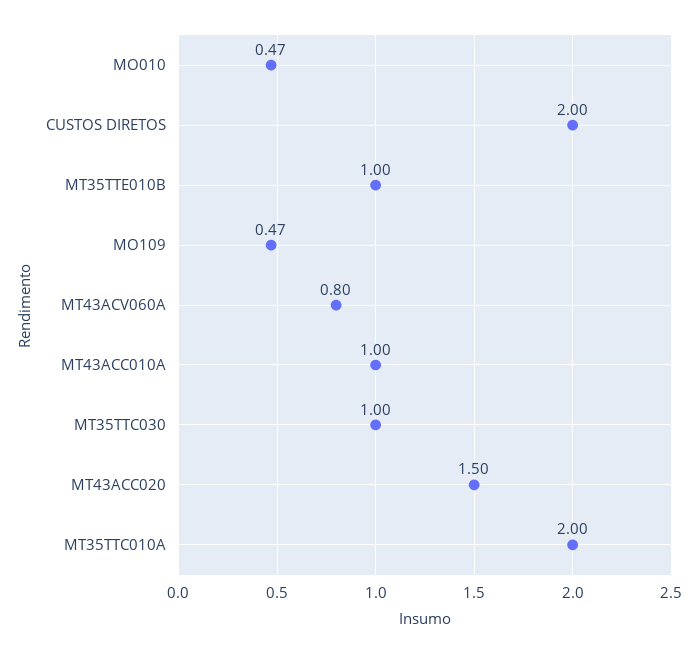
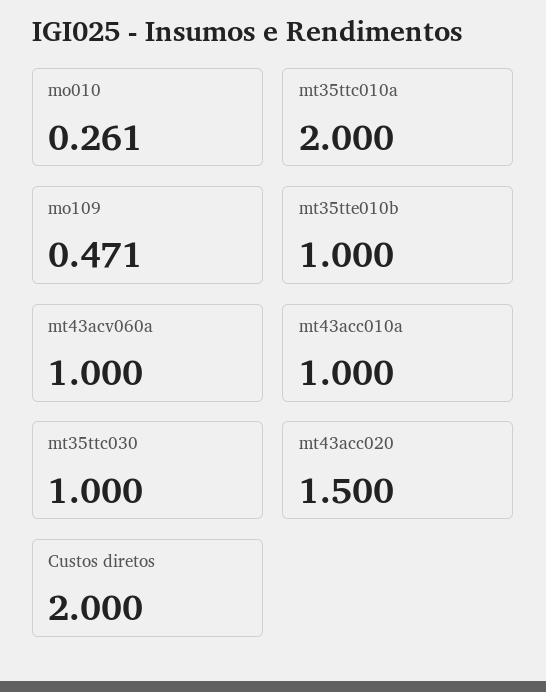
  {
-   "MO010": 0.47,
+   "MO010": 0.261,
    "CUSTOS DIRETOS": 2,
    "MT35TTE010B": 1,
    "MO109": 0.471,
-   "MT43ACV060A": 0.8,
+   "MT43ACV060A": 1,
    "MT43ACC010A": 1,
    "MT35TTC030": 1,
    "MT43ACC020": 1.5,
    "MT35TTC010A": 2
  }

